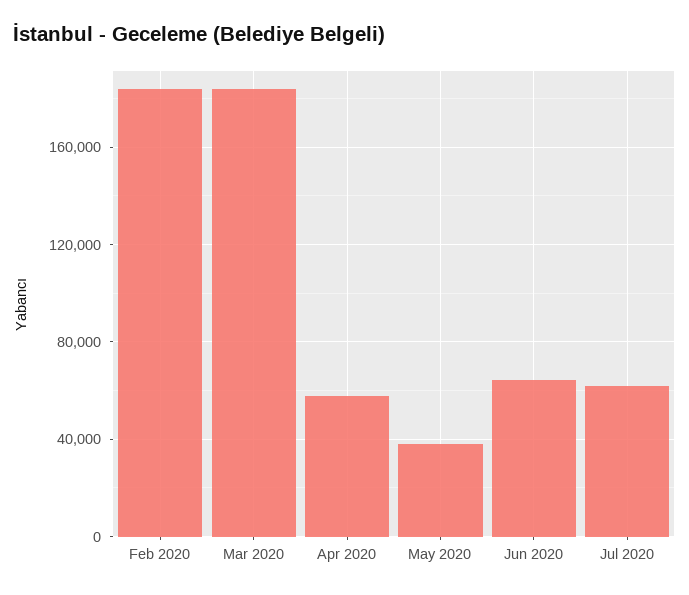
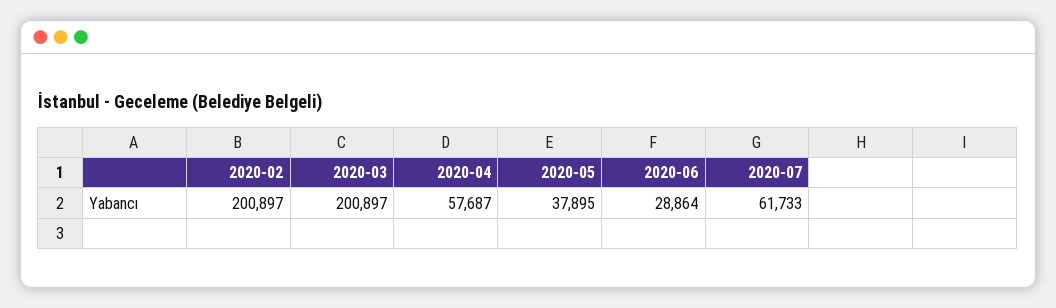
  {
-   "Feb 2020": 185000,
+   "Feb 2020": 200897,
-   "Mar 2020": 185000,
+   "Mar 2020": 200897,
    "Apr 2020": 57687,
    "May 2020": 37895,
-   "Jun 2020": 65000,
+   "Jun 2020": 28864,
    "Jul 2020": 61733
  }

